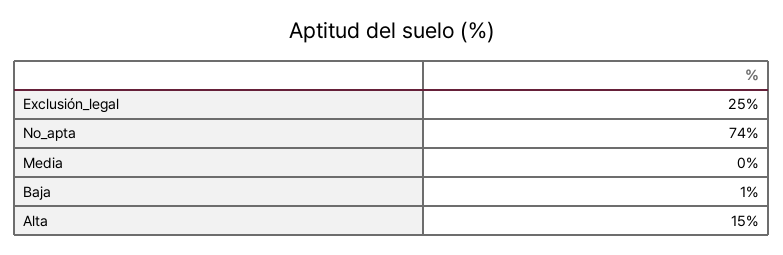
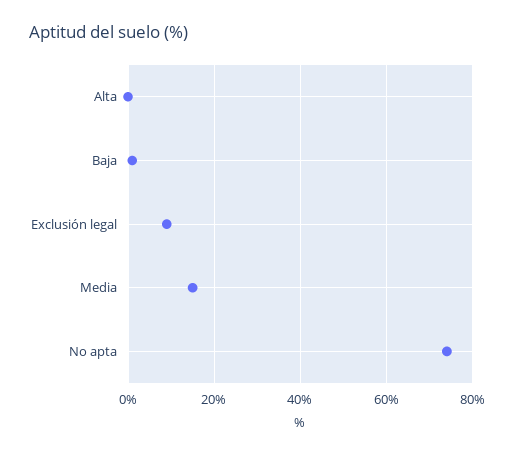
  {
-   "Exclusión_legal": 25,
+   "Exclusión_legal": 10,
    "No_apta": 74,
-   "Media": 0,
+   "Media": 15,
    "Baja": 1,
-   "Alta": 15
+   "Alta": 0
  }

